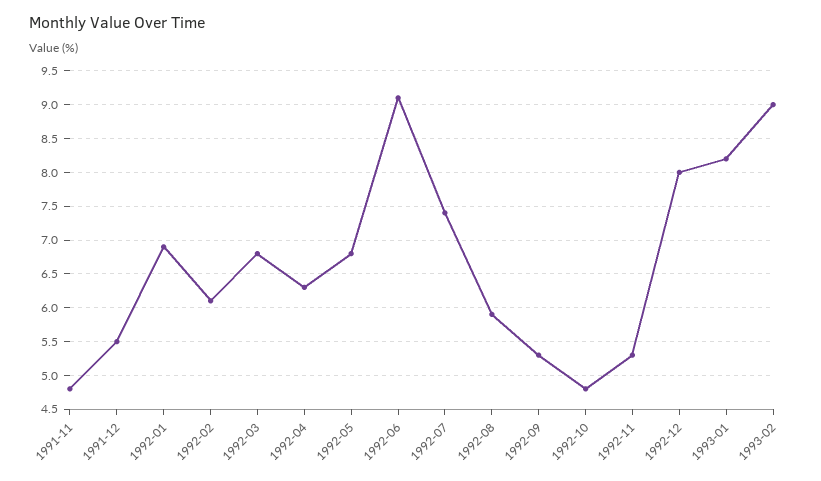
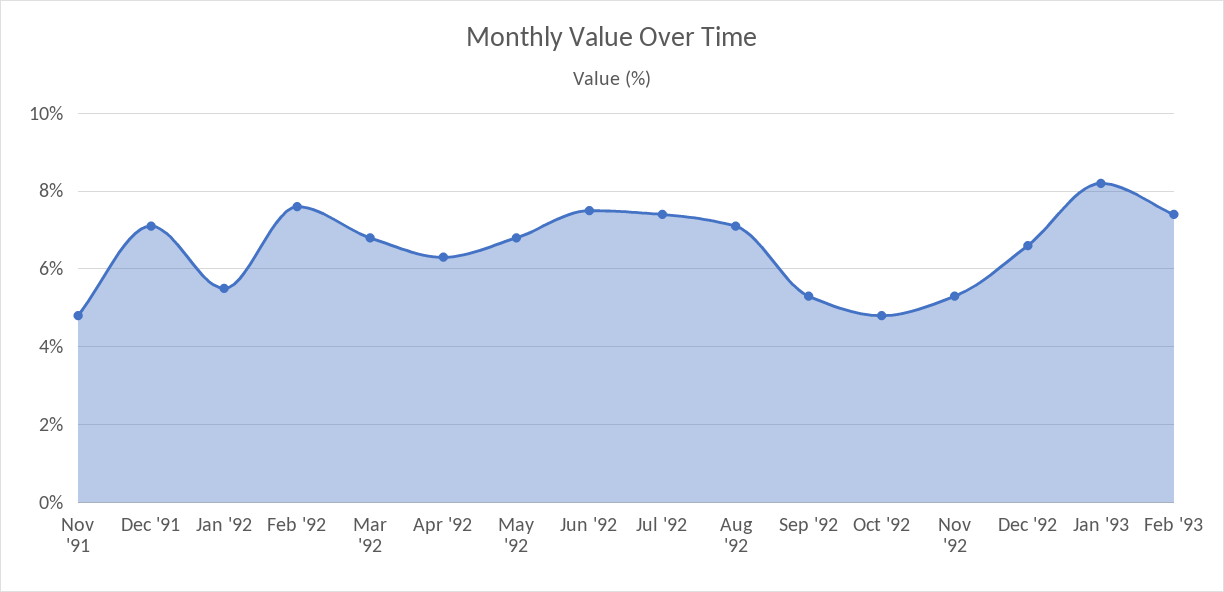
  {
    "1991-11": 4.8,
-   "1991-12": 5.5,
+   "1991-12": 7,
-   "1992-01": 6.9,
+   "1992-01": 5.5,
-   "1992-02": 6.1,
+   "1992-02": 7.5,
    "1992-03": 6.8,
    "1992-04": 6.3,
    "1992-05": 6.8,
-   "1992-06": 9.1,
+   "1992-06": 7.5,
    "1992-07": 7.4,
-   "1992-08": 5.9,
+   "1992-08": 7,
    "1992-09": 5.3,
    "1992-10": 4.8,
    "1992-11": 5.3,
-   "1992-12": 8,
+   "1992-12": 6.5,
    "1993-01": 8.2,
-   "1993-02": 9
+   "1993-02": 7.5
  }

